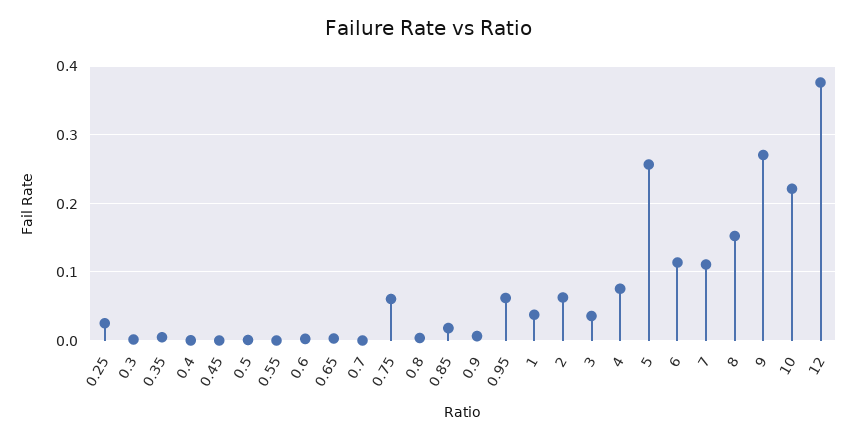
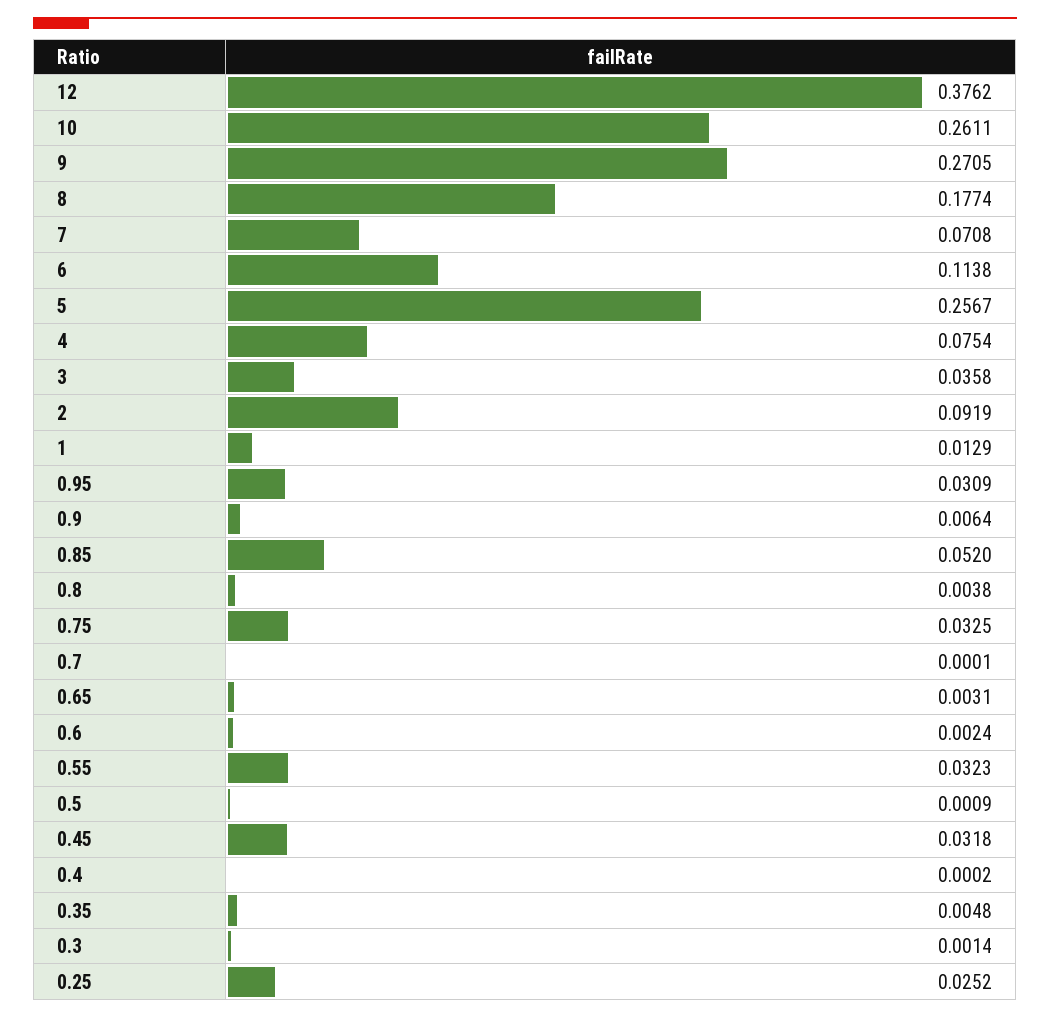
  {
    "0.25": 0.0252,
    "0.3": 0.0014,
    "0.35": 0.0048,
    "0.4": 0.0002,
-   "0.45": 0,
+   "0.45": 0.0318,
    "0.5": 0.0009,
-   "0.55": 0,
+   "0.55": 0.0323,
    "0.6": 0.0024,
    "0.65": 0.0031,
    "0.7": 0.0001,
-   "0.75": 0.06,
+   "0.75": 0.0325,
    "0.8": 0.0038,
-   "0.85": 0.02,
+   "0.85": 0.052,
    "0.9": 0.0064,
-   "0.95": 0.06,
+   "0.95": 0.0309,
-   "1": 0.04,
+   "1": 0.0129,
-   "2": 0.06,
+   "2": 0.0919,
    "3": 0.0358,
    "4": 0.0754,
    "5": 0.2567,
    "6": 0.1138,
-   "7": 0.11,
+   "7": 0.0708,
-   "8": 0.15,
+   "8": 0.1774,
    "9": 0.2705,
-   "10": 0.22,
+   "10": 0.2611,
    "12": 0.3762
  }

